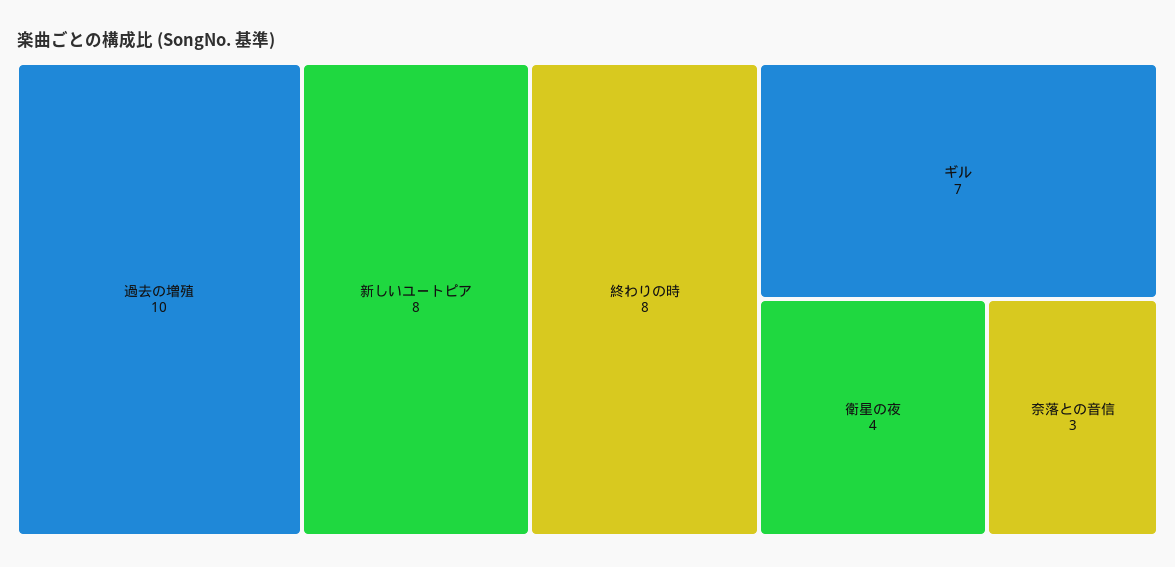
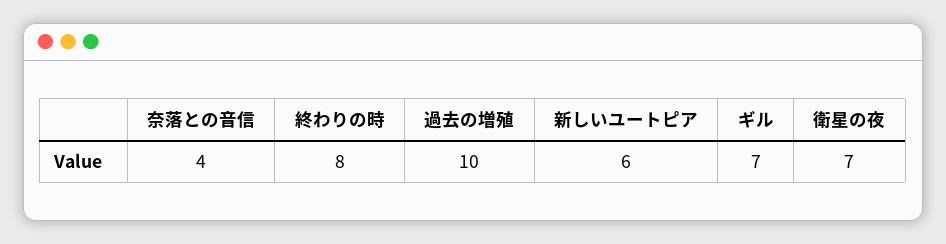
  {
    "過去の増殖": 10,
-   "新しいユートピア": 8,
+   "新しいユートピア": 6,
    "終わりの時": 8,
    "ギル": 7,
-   "衛星の夜": 4,
+   "衛星の夜": 7,
-   "奈落との音信": 3
+   "奈落との音信": 4
  }

